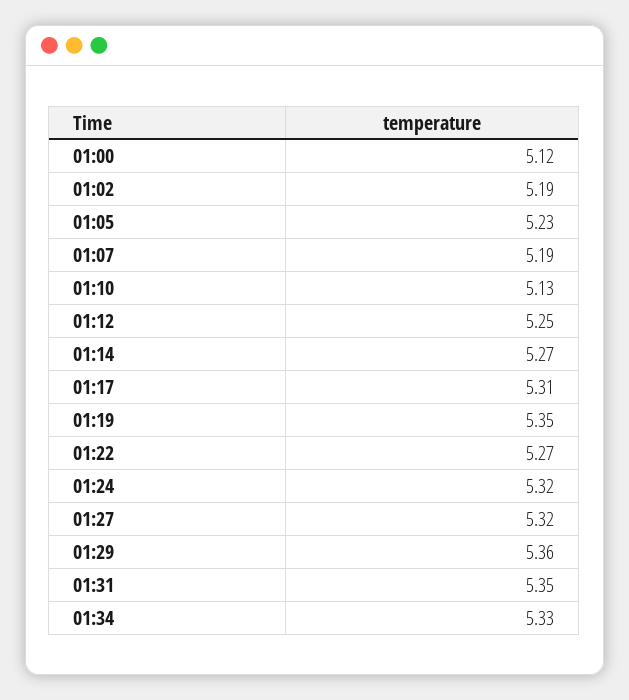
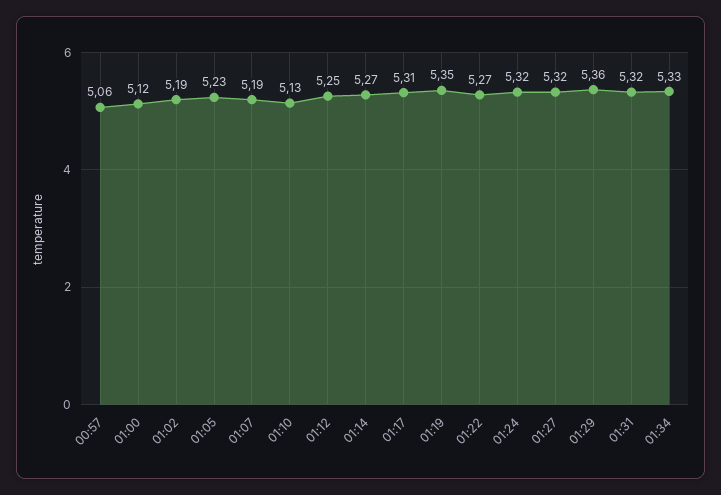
  {
    "01:00": 5.12,
    "01:02": 5.19,
    "01:05": 5.23,
    "01:07": 5.19,
    "01:10": 5.13,
    "01:12": 5.25,
    "01:14": 5.27,
    "01:17": 5.31,
    "01:19": 5.35,
    "01:22": 5.27,
    "01:24": 5.32,
    "01:27": 5.32,
    "01:29": 5.36,
-   "01:31": 5.35,
+   "01:31": 5.32,
-   "01:34": 5.33
+   "01:34": 5.33,
+   "00:57": 5.06
  }

